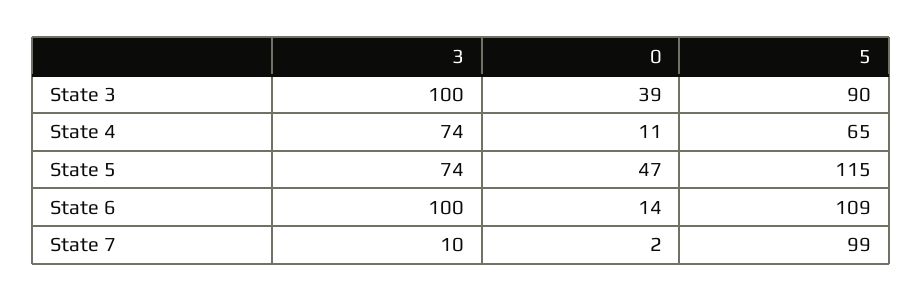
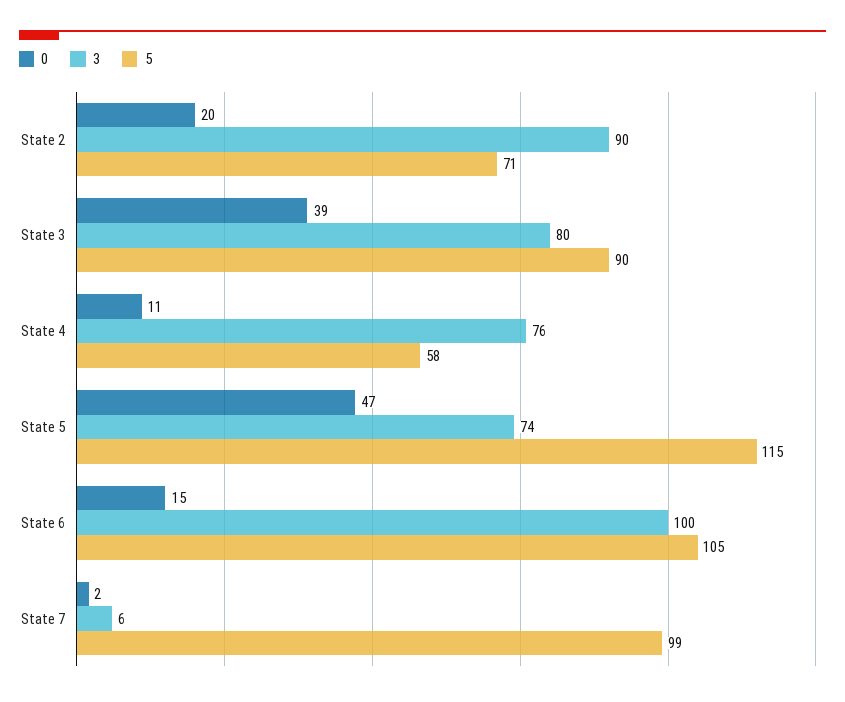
  {
    "3": {
-     "State 3": 100,
+     "State 3": 80,
-     "State 4": 74,
+     "State 4": 76,
      "State 5": 74,
      "State 6": 100,
-     "State 7": 10
+     "State 7": 6,
+     "State 2": 90
    },
    "0": {
      "State 3": 39,
      "State 4": 11,
      "State 5": 47,
-     "State 6": 14,
+     "State 6": 15,
-     "State 7": 2
+     "State 7": 2,
+     "State 2": 20
    },
    "5": {
      "State 3": 90,
-     "State 4": 65,
+     "State 4": 58,
      "State 5": 115,
-     "State 6": 109,
+     "State 6": 105,
-     "State 7": 99
+     "State 7": 99,
+     "State 2": 71
    }
  }

